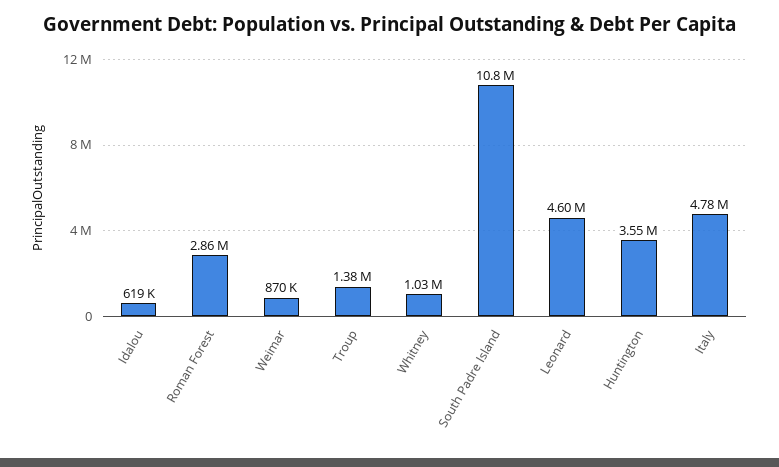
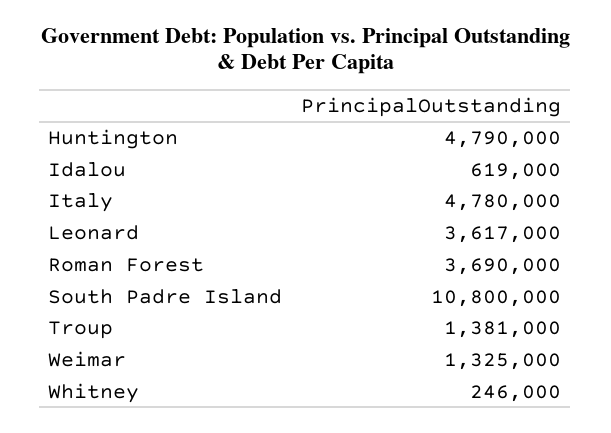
  {
    "Idalou": 619000,
-   "Roman Forest": 2860000,
+   "Roman Forest": 3690000,
-   "Weimar": 870000,
+   "Weimar": 1325000,
    "Troup": 1381000,
-   "Whitney": 1030000,
+   "Whitney": 246000,
    "South Padre Island": 10800000,
-   "Leonard": 4600000,
+   "Leonard": 3617000,
-   "Huntington": 3550000,
+   "Huntington": 4790000,
    "Italy": 4780000
  }

